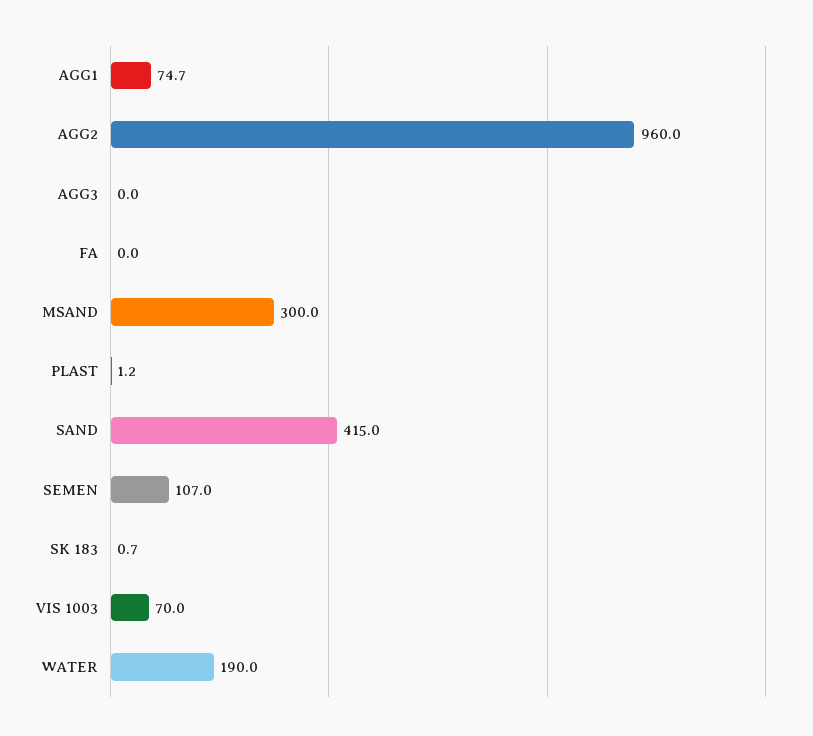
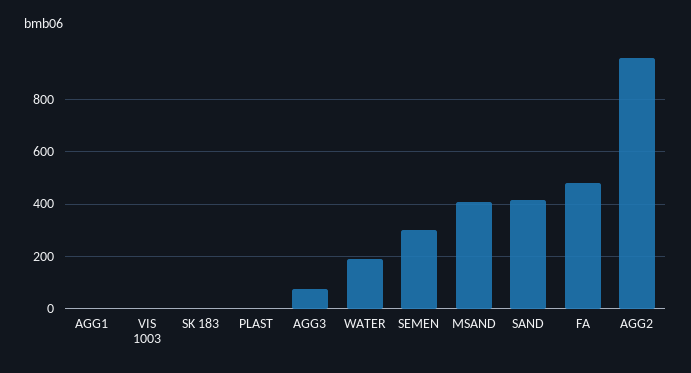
  {
-   "AGG1": 74.7,
+   "AGG1": 0,
    "AGG2": 960,
-   "AGG3": 0,
+   "AGG3": 75,
-   "FA": 0,
+   "FA": 475,
-   "MSAND": 300,
+   "MSAND": 400,
    "PLAST": 1.2,
    "SAND": 415,
-   "SEMEN": 107,
+   "SEMEN": 300,
    "SK 183": 0.7,
-   "VIS 1003": 70,
+   "VIS 1003": 0,
    "WATER": 190
  }

